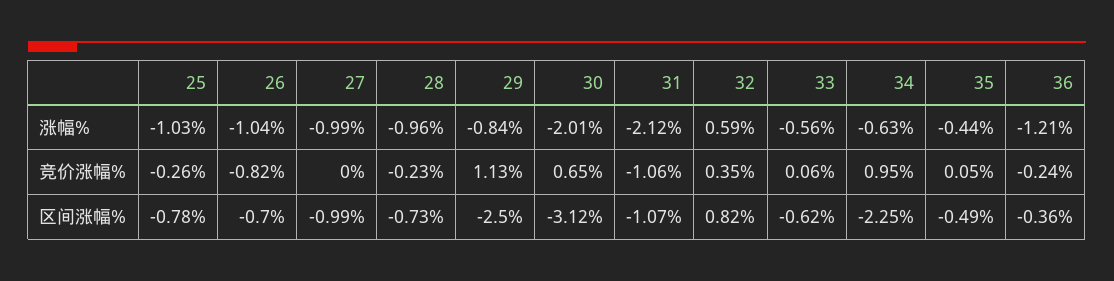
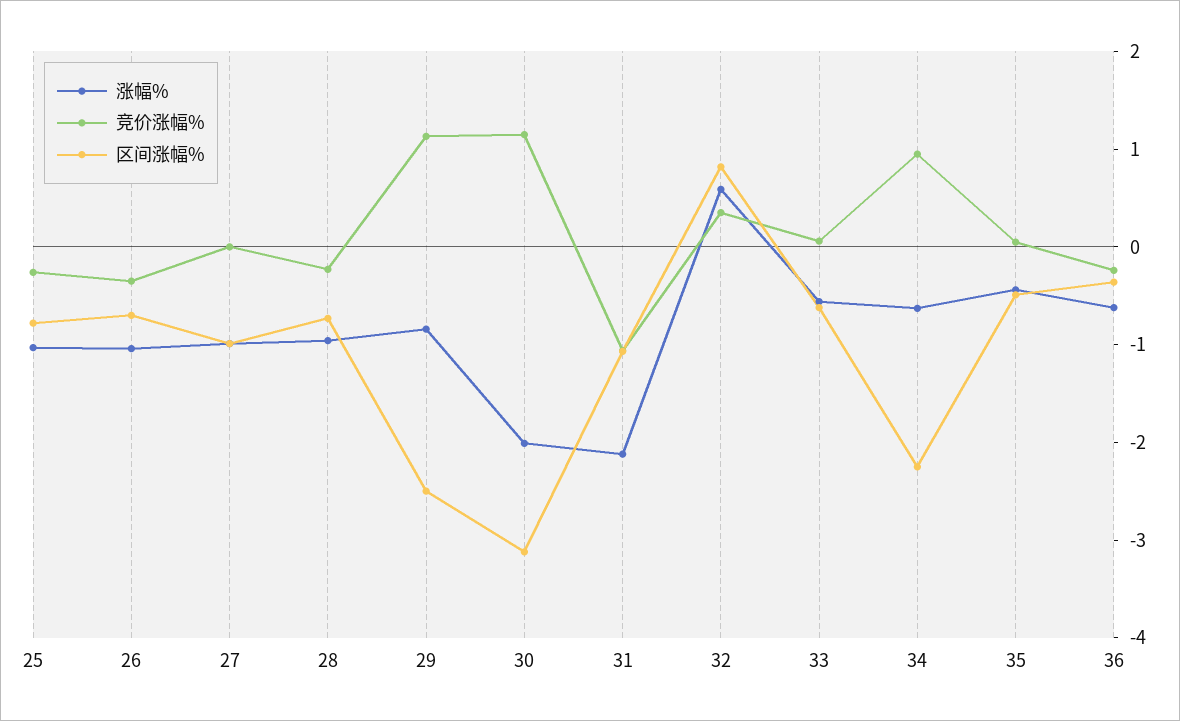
  {
    "涨幅%": {
      "25": -1.03,
      "26": -1.04,
      "27": -0.99,
      "28": -0.96,
      "29": -0.84,
      "30": -2.01,
      "31": -2.12,
      "32": 0.59,
      "33": -0.56,
      "34": -0.63,
      "35": -0.44,
-     "36": -1.21
+     "36": -0.6
    },
    "竞价涨幅%": {
      "25": -0.26,
-     "26": -0.82,
+     "26": -0.4,
      "27": 0,
      "28": -0.23,
      "29": 1.13,
-     "30": 0.65,
+     "30": 1.2,
      "31": -1.06,
      "32": 0.35,
      "33": 0.06,
      "34": 0.95,
      "35": 0.05,
      "36": -0.24
    },
    "区间涨幅%": {
      "25": -0.78,
      "26": -0.7,
      "27": -0.99,
      "28": -0.73,
      "29": -2.5,
      "30": -3.12,
      "31": -1.07,
      "32": 0.82,
      "33": -0.62,
      "34": -2.25,
      "35": -0.49,
      "36": -0.36
    }
  }

